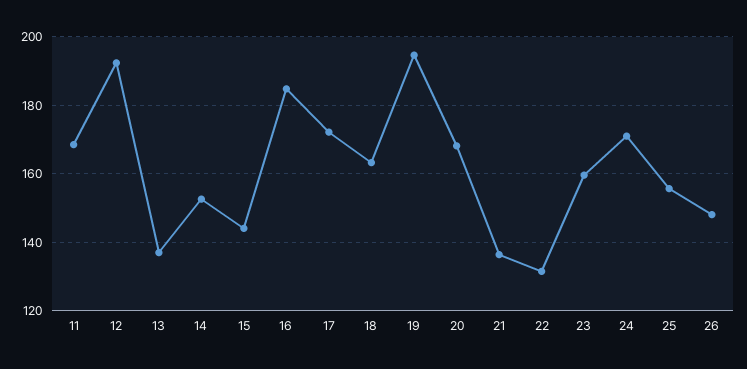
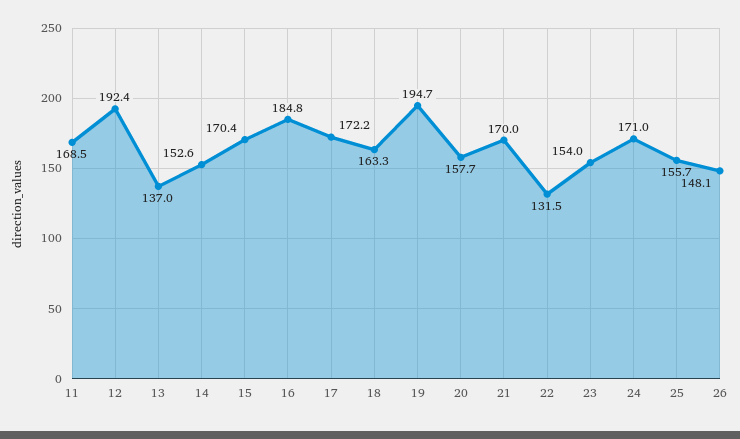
  {
    "11": 168.5,
    "12": 192.4,
    "13": 137,
    "14": 152.6,
-   "15": 144,
+   "15": 170.4,
    "16": 184.8,
    "17": 172.2,
    "18": 163.3,
    "19": 194.7,
-   "20": 168,
+   "20": 157.7,
-   "21": 136,
+   "21": 170,
    "22": 131.5,
-   "23": 160,
+   "23": 154,
    "24": 171,
    "25": 155.7,
    "26": 148.1
  }

